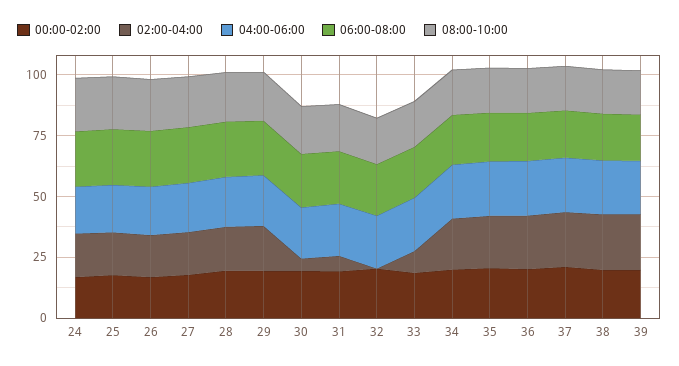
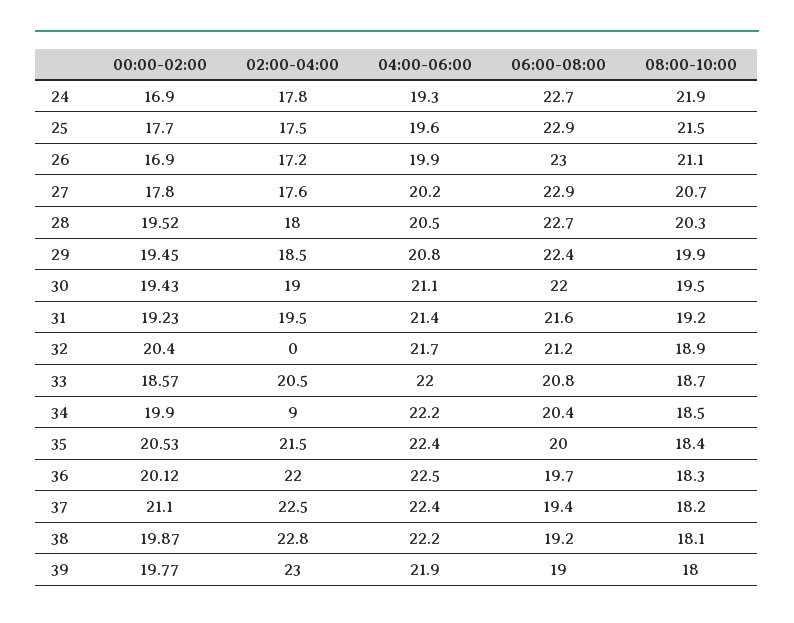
  {
    "00:00-02:00": {
      "24": 16.9,
      "25": 17.7,
      "26": 16.9,
      "27": 17.8,
      "28": 19.52,
      "29": 19.45,
      "30": 19.43,
      "31": 19.23,
      "32": 20.4,
      "33": 18.57,
      "34": 19.9,
      "35": 20.53,
      "36": 20.12,
      "37": 21.1,
      "38": 19.87,
      "39": 19.77
    },
    "02:00-04:00": {
      "24": 17.8,
      "25": 17.5,
      "26": 17.2,
      "27": 17.6,
      "28": 18,
      "29": 18.5,
-     "30": 5,
+     "30": 19,
-     "31": 5,
+     "31": 19.5,
      "32": 0,
-     "33": 10,
+     "33": 20.5,
-     "34": 20,
+     "34": 9,
      "35": 21.5,
      "36": 22,
      "37": 22.5,
      "38": 22.8,
      "39": 23
    },
    "04:00-06:00": {
      "24": 19.3,
      "25": 19.6,
      "26": 19.9,
      "27": 20.2,
      "28": 20.5,
      "29": 20.8,
      "30": 21.1,
      "31": 21.4,
      "32": 21.7,
      "33": 22,
      "34": 22.2,
      "35": 22.4,
      "36": 22.5,
      "37": 22.4,
      "38": 22.2,
      "39": 21.9
    },
    "06:00-08:00": {
      "24": 22.7,
      "25": 22.9,
      "26": 23,
      "27": 22.9,
      "28": 22.7,
      "29": 22.4,
      "30": 22,
      "31": 21.6,
      "32": 21.2,
      "33": 20.8,
      "34": 20.4,
      "35": 20,
      "36": 19.7,
      "37": 19.4,
      "38": 19.2,
      "39": 19
    },
    "08:00-10:00": {
      "24": 21.9,
      "25": 21.5,
      "26": 21.1,
      "27": 20.7,
      "28": 20.3,
      "29": 19.9,
      "30": 19.5,
      "31": 19.2,
      "32": 18.9,
      "33": 18.7,
      "34": 18.5,
      "35": 18.4,
      "36": 18.3,
      "37": 18.2,
      "38": 18.1,
      "39": 18
    }
  }

